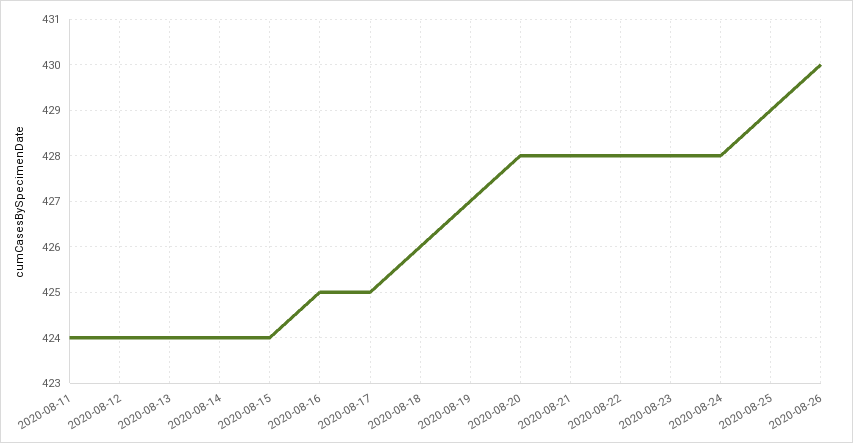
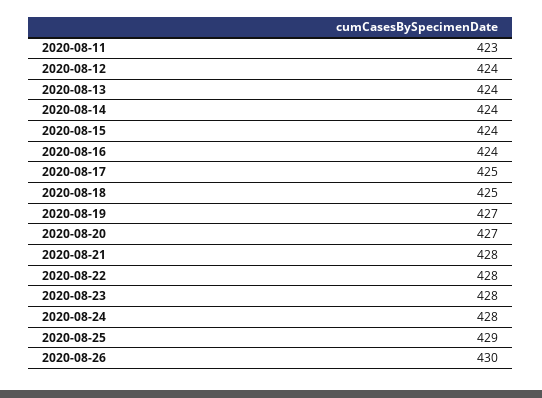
  {
-   "2020-08-11": 424,
+   "2020-08-11": 423,
    "2020-08-12": 424,
    "2020-08-13": 424,
    "2020-08-14": 424,
    "2020-08-15": 424,
-   "2020-08-16": 425,
+   "2020-08-16": 424,
    "2020-08-17": 425,
-   "2020-08-18": 426,
+   "2020-08-18": 425,
    "2020-08-19": 427,
-   "2020-08-20": 428,
+   "2020-08-20": 427,
    "2020-08-21": 428,
    "2020-08-22": 428,
    "2020-08-23": 428,
    "2020-08-24": 428,
    "2020-08-25": 429,
    "2020-08-26": 430
  }

